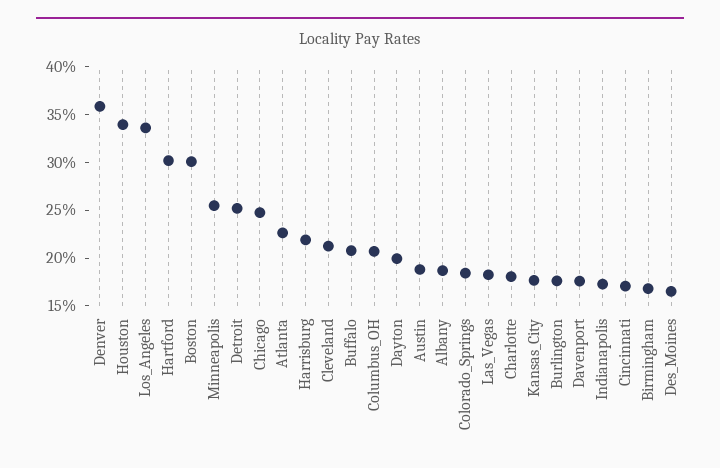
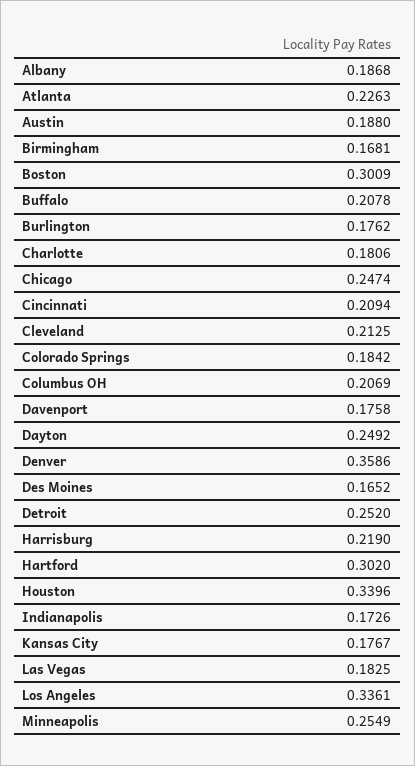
  {
    "Denver": 0.3586,
    "Houston": 0.3396,
    "Los_Angeles": 0.3361,
    "Hartford": 0.302,
    "Boston": 0.3009,
    "Minneapolis": 0.2549,
    "Detroit": 0.252,
    "Chicago": 0.2474,
    "Atlanta": 0.2263,
    "Harrisburg": 0.219,
    "Cleveland": 0.2125,
    "Buffalo": 0.2078,
    "Columbus_OH": 0.2069,
-   "Dayton": 0.2,
+   "Dayton": 0.2492,
    "Austin": 0.188,
    "Albany": 0.1868,
    "Colorado_Springs": 0.1842,
    "Las_Vegas": 0.1825,
    "Charlotte": 0.1806,
    "Kansas_City": 0.1767,
    "Burlington": 0.1762,
    "Davenport": 0.1758,
    "Indianapolis": 0.1726,
-   "Cincinnati": 0.17,
+   "Cincinnati": 0.2094,
    "Birmingham": 0.1681,
    "Des_Moines": 0.1652
  }

